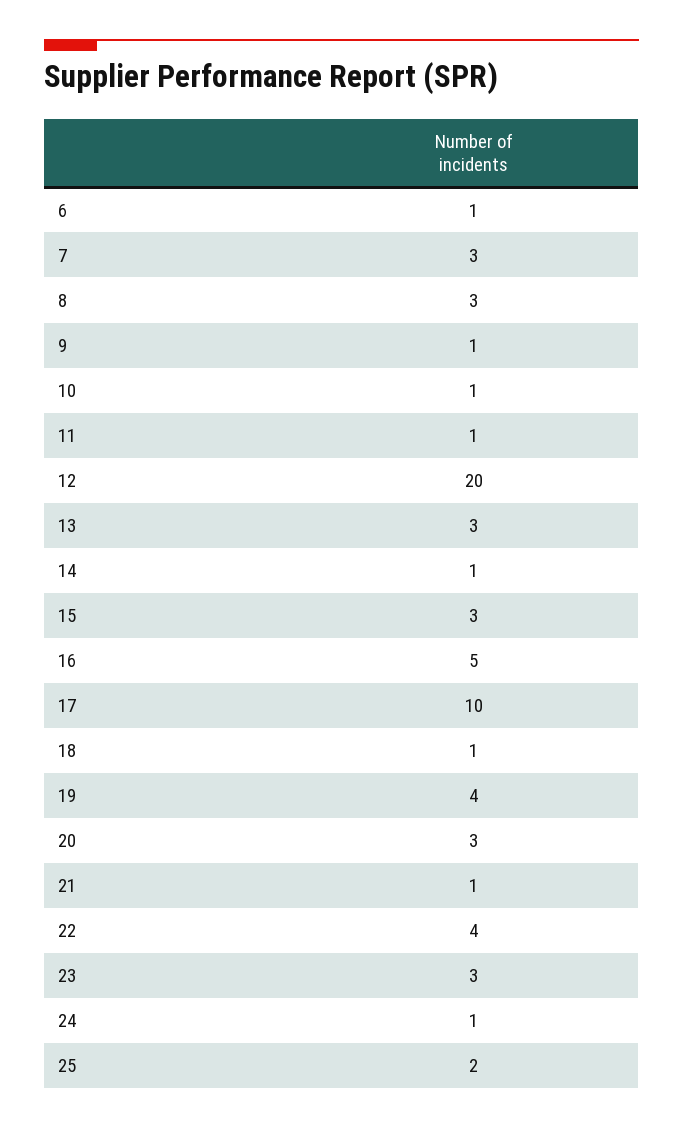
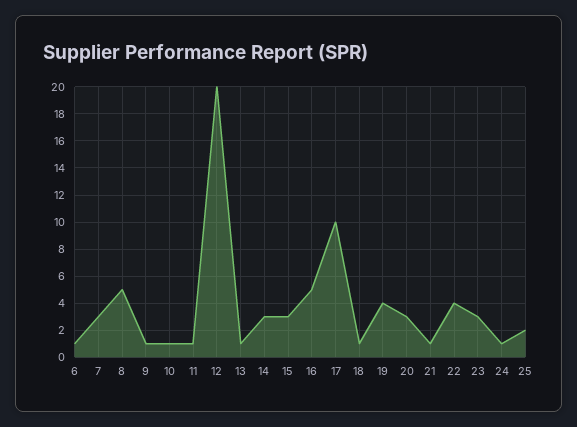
  {
    "6": 1,
    "7": 3,
-   "8": 3,
+   "8": 5,
    "9": 1,
    "10": 1,
    "11": 1,
    "12": 20,
-   "13": 3,
+   "13": 1,
-   "14": 1,
+   "14": 3,
    "15": 3,
    "16": 5,
    "17": 10,
    "18": 1,
    "19": 4,
    "20": 3,
    "21": 1,
    "22": 4,
    "23": 3,
    "24": 1,
    "25": 2
  }

